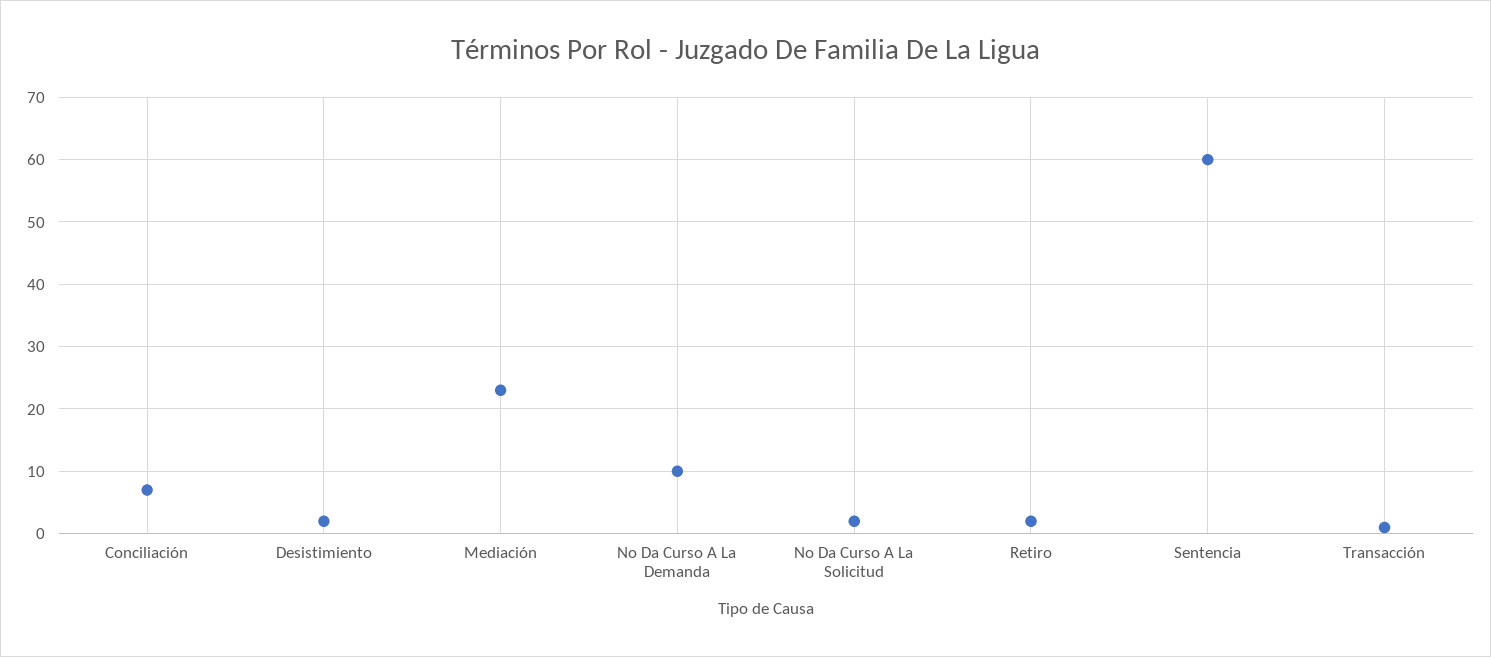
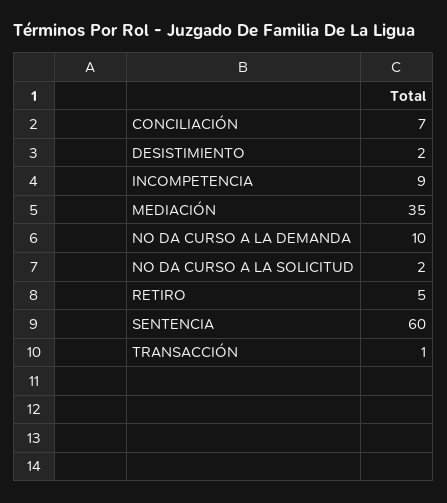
  {
    "Conciliación": 7,
    "Desistimiento": 2,
-   "Mediación": 23,
+   "Mediación": 35,
    "No Da Curso A La Demanda": 10,
    "No Da Curso A La Solicitud": 2,
-   "Retiro": 2,
+   "Retiro": 5,
    "Sentencia": 60,
-   "Transacción": 1
+   "Transacción": 1,
+   "INCOMPETENCIA": 9
  }

